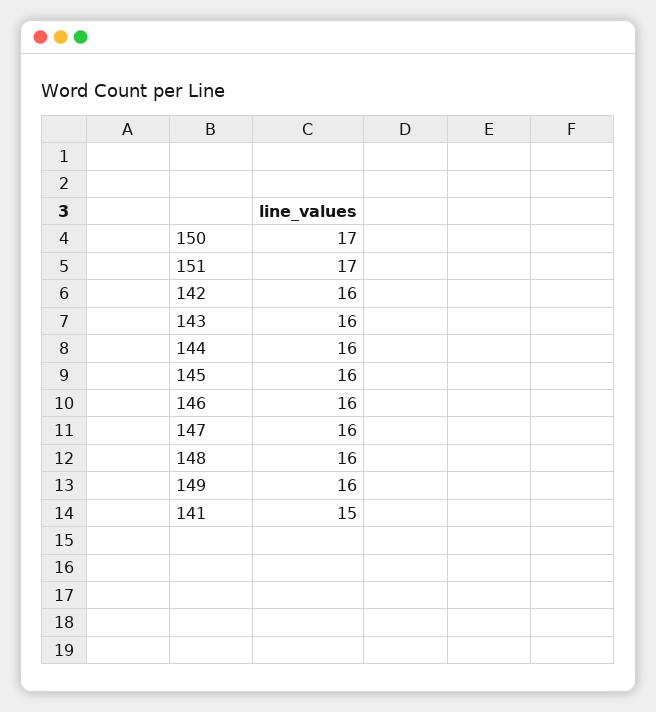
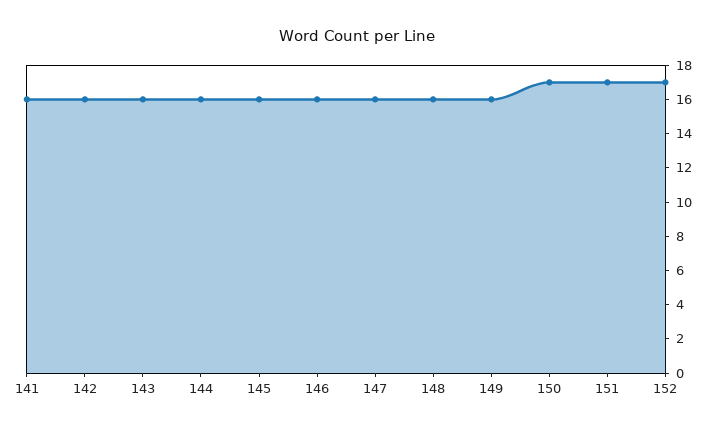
  {
    "150": 17,
    "151": 17,
    "142": 16,
    "143": 16,
    "144": 16,
    "145": 16,
    "146": 16,
    "147": 16,
    "148": 16,
    "149": 16,
-   "141": 15
+   "141": 16,
+   "152": 17
  }

